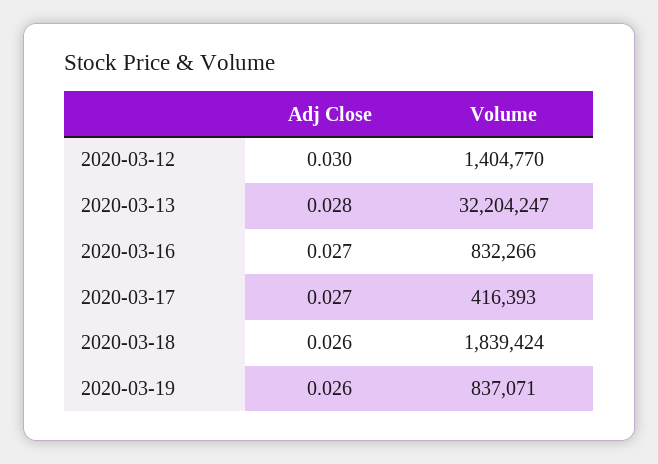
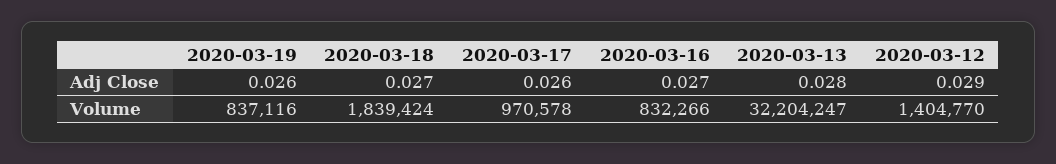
  {
    "Adj Close": {
-     "2020-03-12": 0.03,
+     "2020-03-12": 0.029,
      "2020-03-13": 0.028,
      "2020-03-16": 0.027,
-     "2020-03-17": 0.027,
+     "2020-03-17": 0.026,
-     "2020-03-18": 0.026,
+     "2020-03-18": 0.027,
      "2020-03-19": 0.026
    },
    "Volume": {
      "2020-03-12": 1404770,
      "2020-03-13": 32204247,
      "2020-03-16": 832266,
-     "2020-03-17": 416393,
+     "2020-03-17": 970578,
      "2020-03-18": 1839424,
-     "2020-03-19": 837071
+     "2020-03-19": 837116
    }
  }

